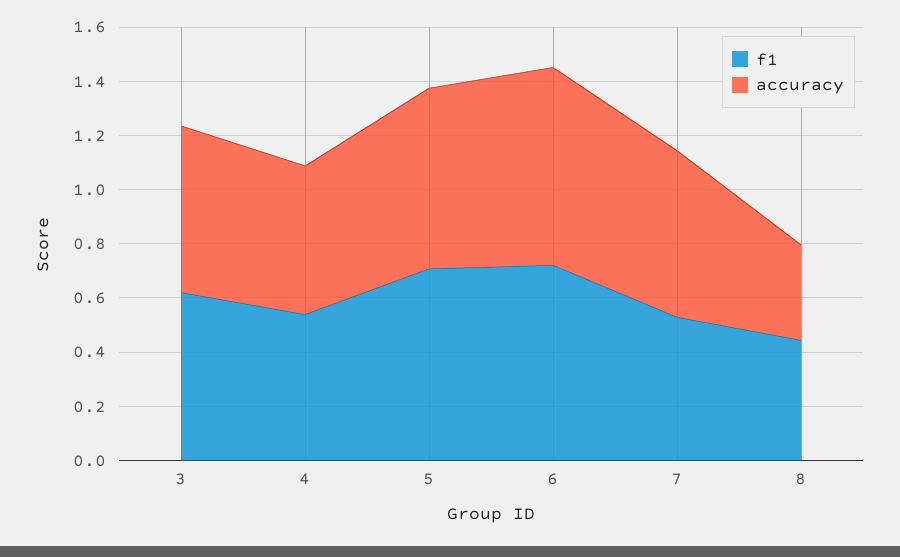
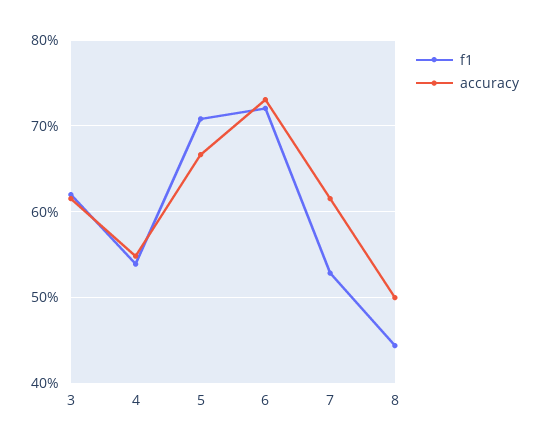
  {
    "f1": {
      "3": 0.62,
      "4": 0.54,
      "5": 0.71,
      "6": 0.72,
      "7": 0.53,
      "8": 0.44
    },
    "accuracy": {
      "3": 0.62,
      "4": 0.55,
      "5": 0.67,
      "6": 0.73,
      "7": 0.62,
-     "8": 0.35
+     "8": 0.5
    }
  }

